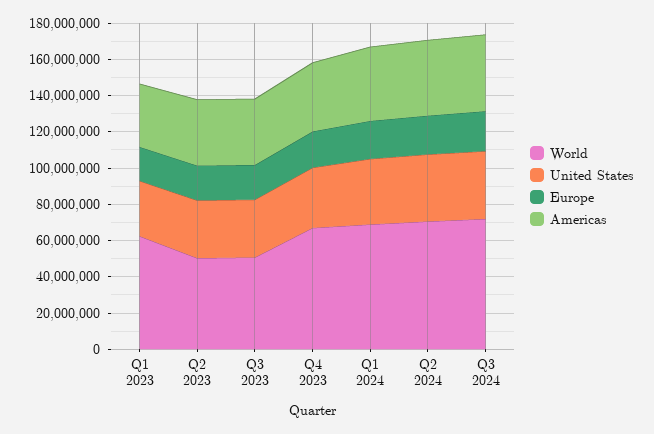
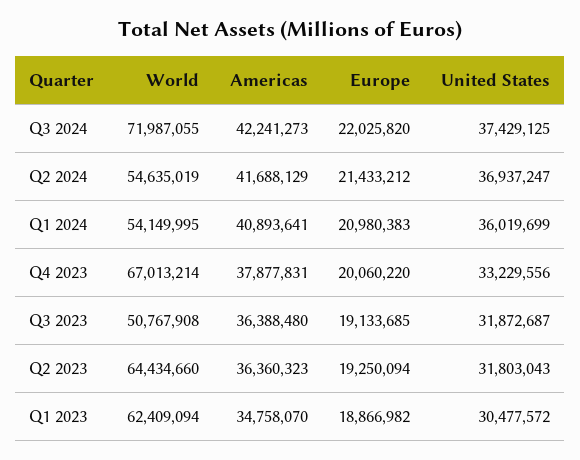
  {
    "World": {
      "Q1 2023": 62409094,
-     "Q2 2023": 50000000,
+     "Q2 2023": 64434660,
      "Q3 2023": 50767908,
      "Q4 2023": 67013214,
-     "Q1 2024": 70000000,
+     "Q1 2024": 54149995,
-     "Q2 2024": 70000000,
+     "Q2 2024": 54635019,
      "Q3 2024": 71987055
    },
    "United States": {
      "Q1 2023": 30477572,
      "Q2 2023": 31803043,
      "Q3 2023": 31872687,
      "Q4 2023": 33229556,
      "Q1 2024": 36019699,
      "Q2 2024": 36937247,
      "Q3 2024": 37429125
    },
    "Europe": {
      "Q1 2023": 18866982,
      "Q2 2023": 19250094,
      "Q3 2023": 19133685,
      "Q4 2023": 20060220,
      "Q1 2024": 20980383,
      "Q2 2024": 21433212,
      "Q3 2024": 22025820
    },
    "Americas": {
      "Q1 2023": 34758070,
      "Q2 2023": 36360323,
      "Q3 2023": 36388480,
      "Q4 2023": 37877831,
      "Q1 2024": 40893641,
      "Q2 2024": 41688129,
      "Q3 2024": 42241273
    }
  }

